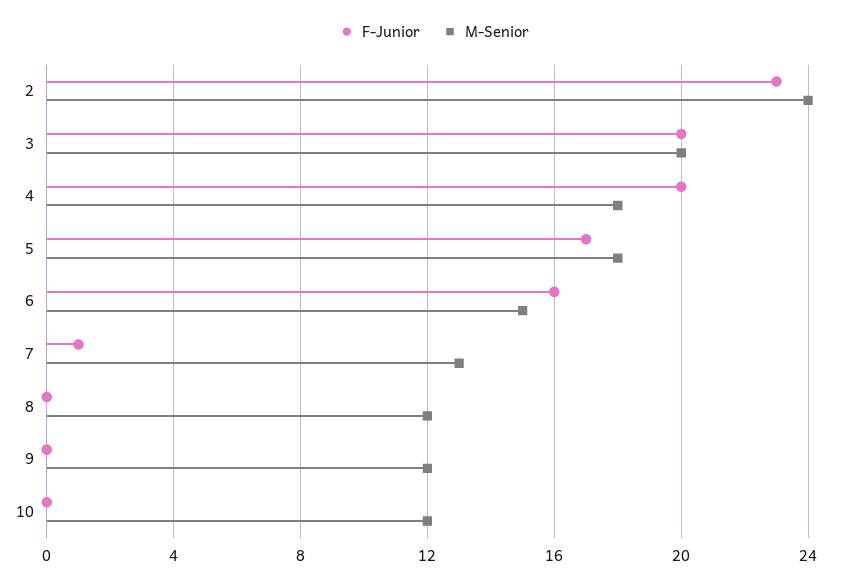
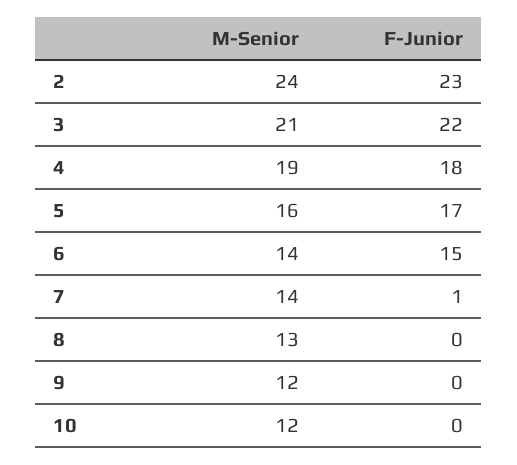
  {
    "F-Junior": {
      "2": 23,
-     "3": 20,
+     "3": 22,
-     "4": 20,
+     "4": 18,
      "5": 17,
-     "6": 16,
+     "6": 15,
      "7": 1,
      "8": 0,
      "9": 0,
      "10": 0
    },
    "M-Senior": {
      "2": 24,
-     "3": 20,
+     "3": 21,
-     "4": 18,
+     "4": 19,
-     "5": 18,
+     "5": 16,
-     "6": 15,
+     "6": 14,
-     "7": 13,
+     "7": 14,
-     "8": 12,
+     "8": 13,
      "9": 12,
      "10": 12
    }
  }

